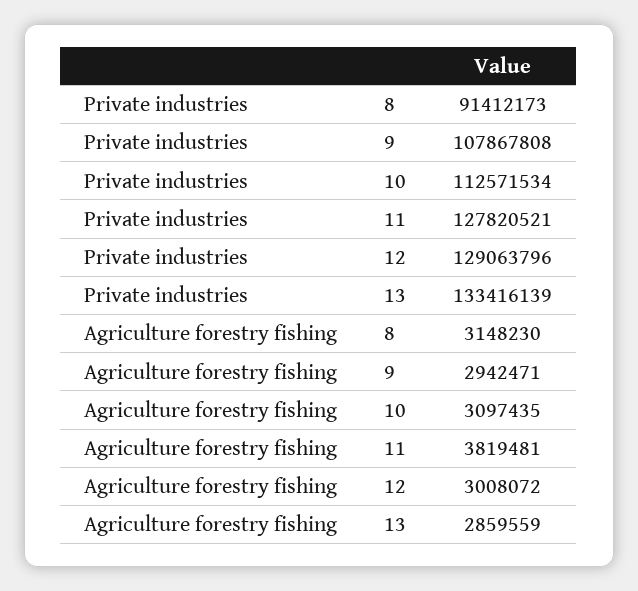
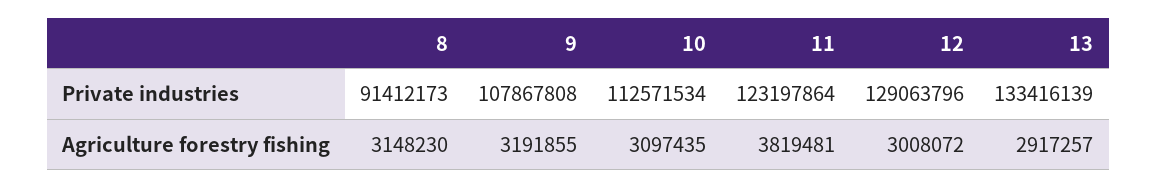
  {
    "Private industries": {
      "8": 91412173,
      "9": 107867808,
      "10": 112571534,
-     "11": 127820521,
+     "11": 123197864,
      "12": 129063796,
      "13": 133416139
    },
    "Agriculture forestry fishing": {
      "8": 3148230,
-     "9": 2942471,
+     "9": 3191855,
      "10": 3097435,
      "11": 3819481,
      "12": 3008072,
-     "13": 2859559
+     "13": 2917257
    }
  }

